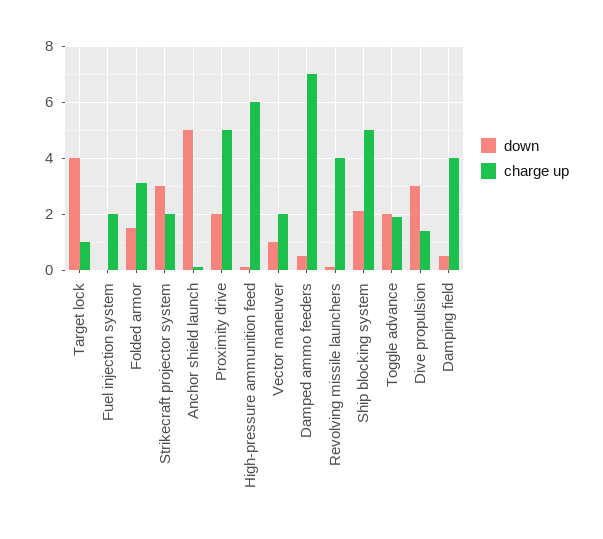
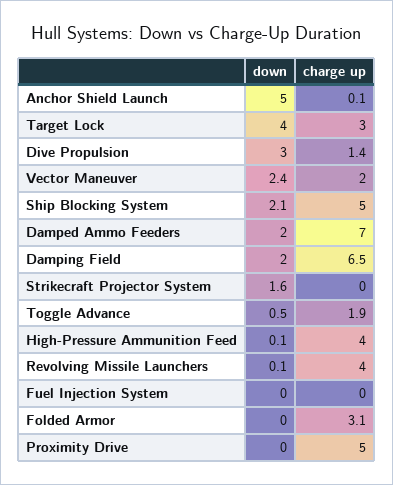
  {
    "down": {
      "Target lock": 4,
      "Fuel injection system": 0,
-     "Folded armor": 1.5,
+     "Folded armor": 0,
-     "Strikecraft projector system": 3,
+     "Strikecraft projector system": 1.6,
      "Anchor shield launch": 5,
-     "Proximity drive": 2,
+     "Proximity drive": 0,
      "High-pressure ammunition feed": 0.1,
-     "Vector maneuver": 1,
+     "Vector maneuver": 2.4,
-     "Damped ammo feeders": 0.5,
+     "Damped ammo feeders": 2,
      "Revolving missile launchers": 0.1,
      "Ship blocking system": 2.1,
-     "Toggle advance": 2,
+     "Toggle advance": 0.5,
      "Dive propulsion": 3,
-     "Damping field": 0.5
+     "Damping field": 2
    },
    "charge up": {
-     "Target lock": 1,
+     "Target lock": 3,
-     "Fuel injection system": 2,
+     "Fuel injection system": 0,
      "Folded armor": 3.1,
-     "Strikecraft projector system": 2,
+     "Strikecraft projector system": 0,
      "Anchor shield launch": 0.1,
      "Proximity drive": 5,
-     "High-pressure ammunition feed": 6,
+     "High-pressure ammunition feed": 4,
      "Vector maneuver": 2,
      "Damped ammo feeders": 7,
      "Revolving missile launchers": 4,
      "Ship blocking system": 5,
      "Toggle advance": 1.9,
      "Dive propulsion": 1.4,
-     "Damping field": 4
+     "Damping field": 6.5
    }
  }

